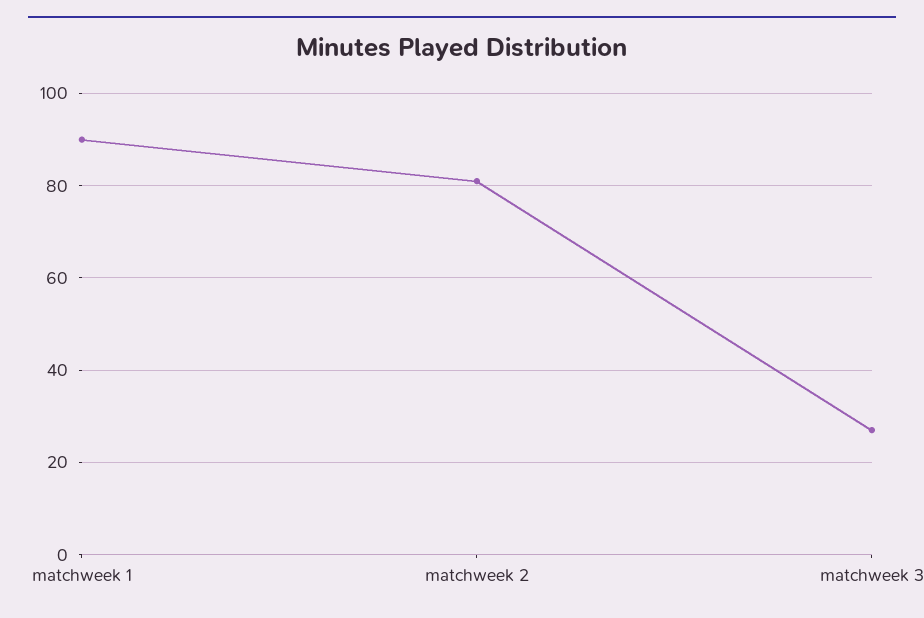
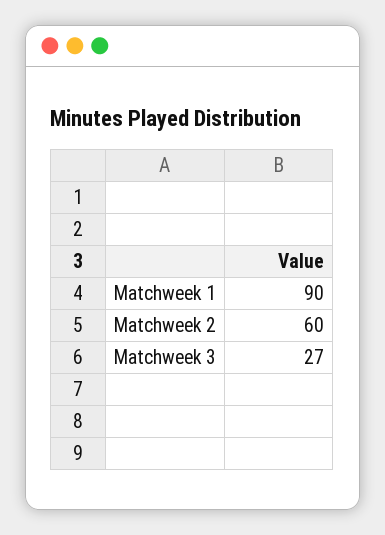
  {
    "matchweek 1": 90,
-   "matchweek 2": 80,
+   "matchweek 2": 60,
    "matchweek 3": 27
  }

